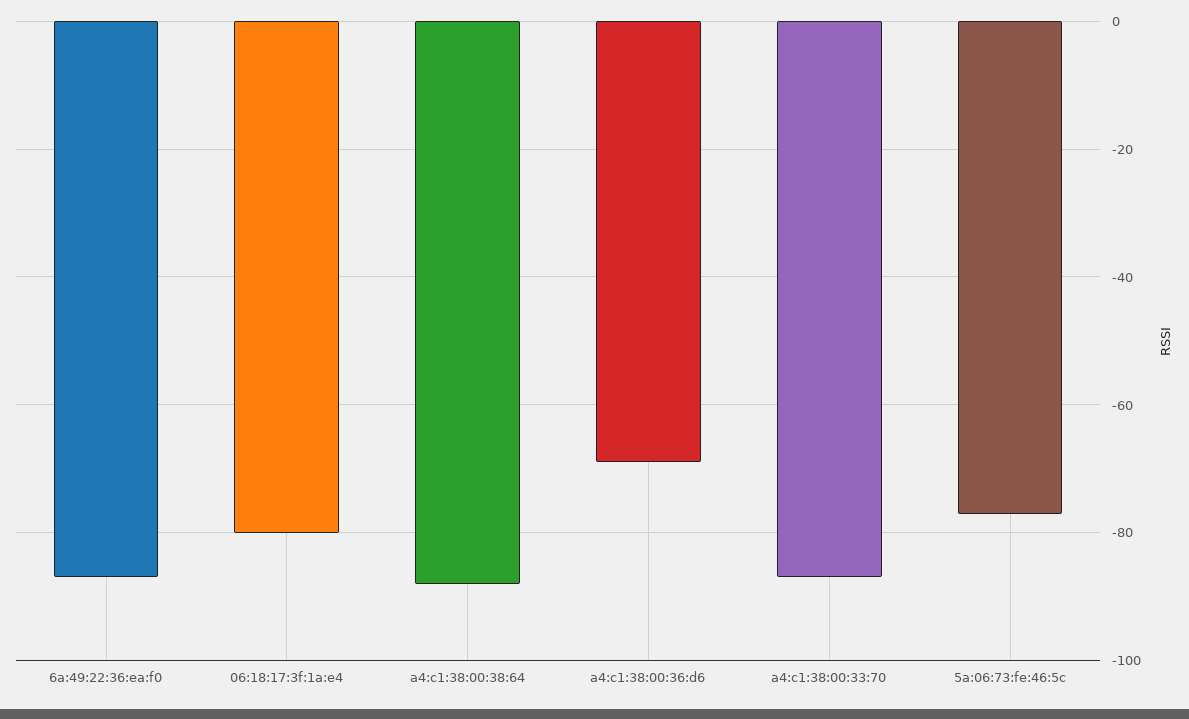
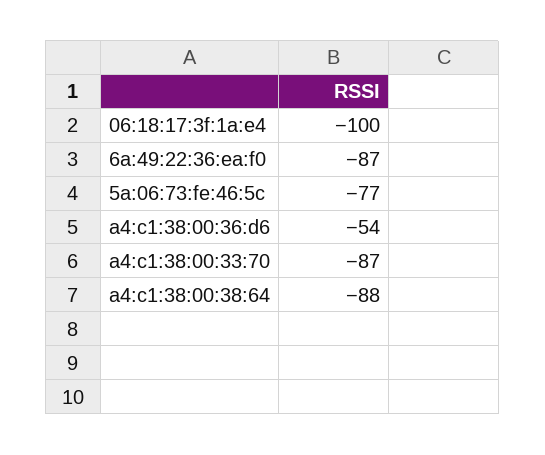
  {
    "6a:49:22:36:ea:f0": -87,
-   "06:18:17:3f:1a:e4": -80,
+   "06:18:17:3f:1a:e4": -100,
    "a4:c1:38:00:38:64": -88,
-   "a4:c1:38:00:36:d6": -70,
+   "a4:c1:38:00:36:d6": -54,
    "a4:c1:38:00:33:70": -87,
    "5a:06:73:fe:46:5c": -77
  }

